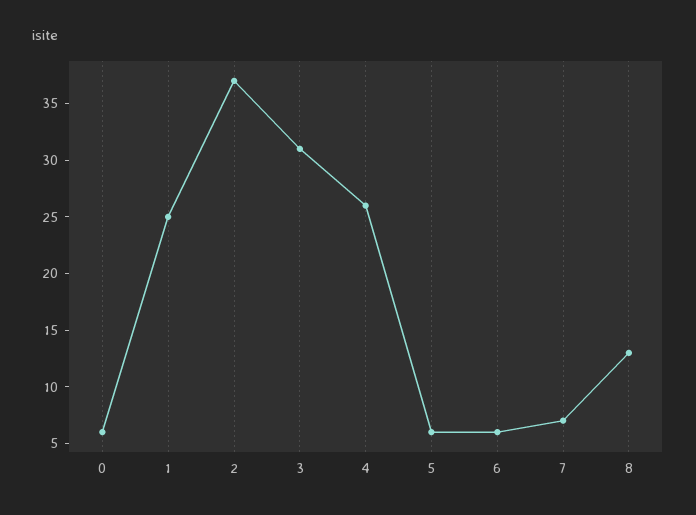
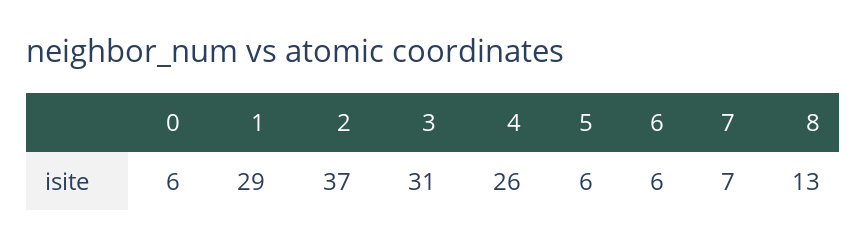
  {
    "0": 6,
-   "1": 25,
+   "1": 29,
    "2": 37,
    "3": 31,
    "4": 26,
    "5": 6,
    "6": 6,
    "7": 7,
    "8": 13
  }

